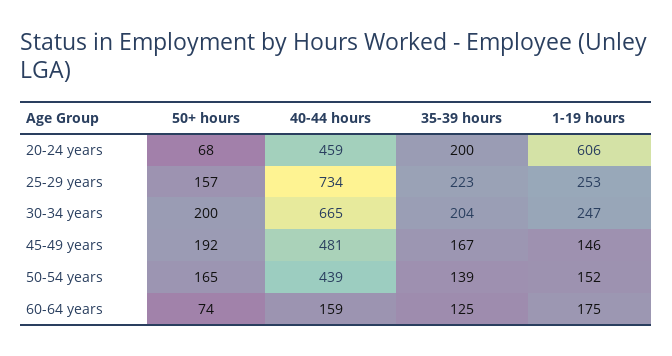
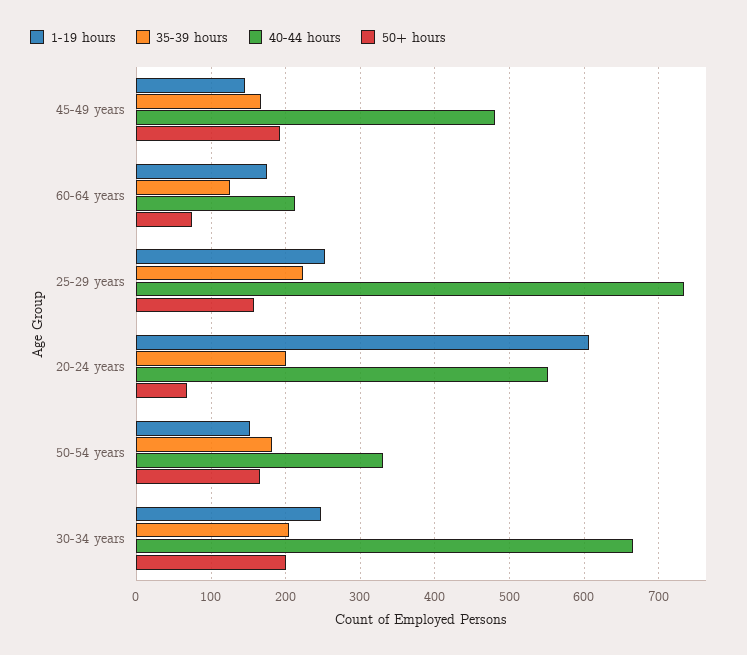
  {
    "50+ hours": {
      "20-24 years": 68,
      "25-29 years": 157,
      "30-34 years": 200,
      "45-49 years": 192,
      "50-54 years": 165,
      "60-64 years": 74
    },
    "40-44 hours": {
-     "20-24 years": 459,
+     "20-24 years": 550,
      "25-29 years": 734,
      "30-34 years": 665,
      "45-49 years": 481,
-     "50-54 years": 439,
+     "50-54 years": 330,
-     "60-64 years": 159
+     "60-64 years": 210
    },
    "35-39 hours": {
      "20-24 years": 200,
      "25-29 years": 223,
      "30-34 years": 204,
      "45-49 years": 167,
-     "50-54 years": 139,
+     "50-54 years": 180,
      "60-64 years": 125
    },
    "1-19 hours": {
      "20-24 years": 606,
      "25-29 years": 253,
      "30-34 years": 247,
      "45-49 years": 146,
      "50-54 years": 152,
      "60-64 years": 175
    }
  }

